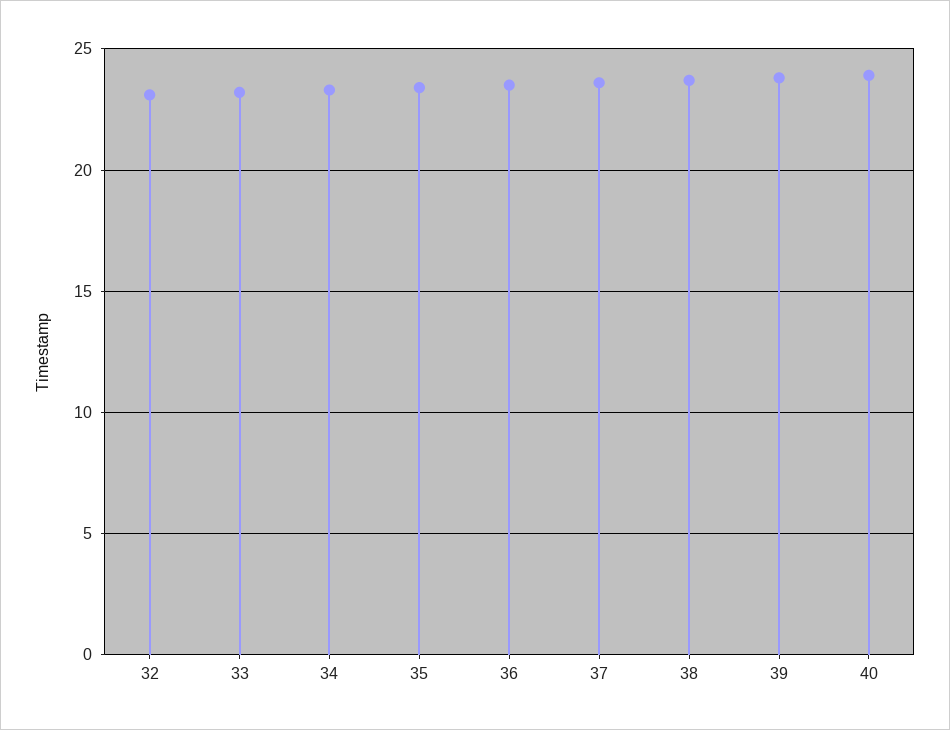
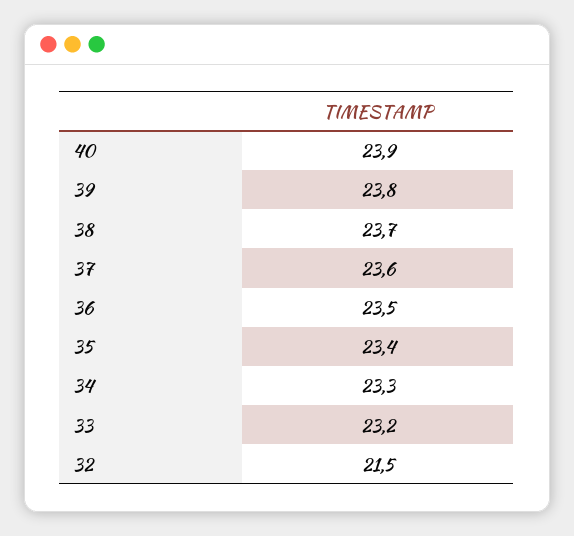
  {
-   "32": 23,
+   "32": 21.5,
    "33": 23.2,
    "34": 23.3,
    "35": 23.4,
    "36": 23.5,
    "37": 23.6,
    "38": 23.7,
    "39": 23.8,
    "40": 23.9
  }

